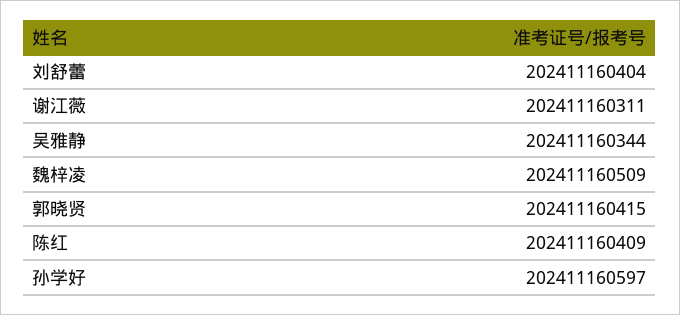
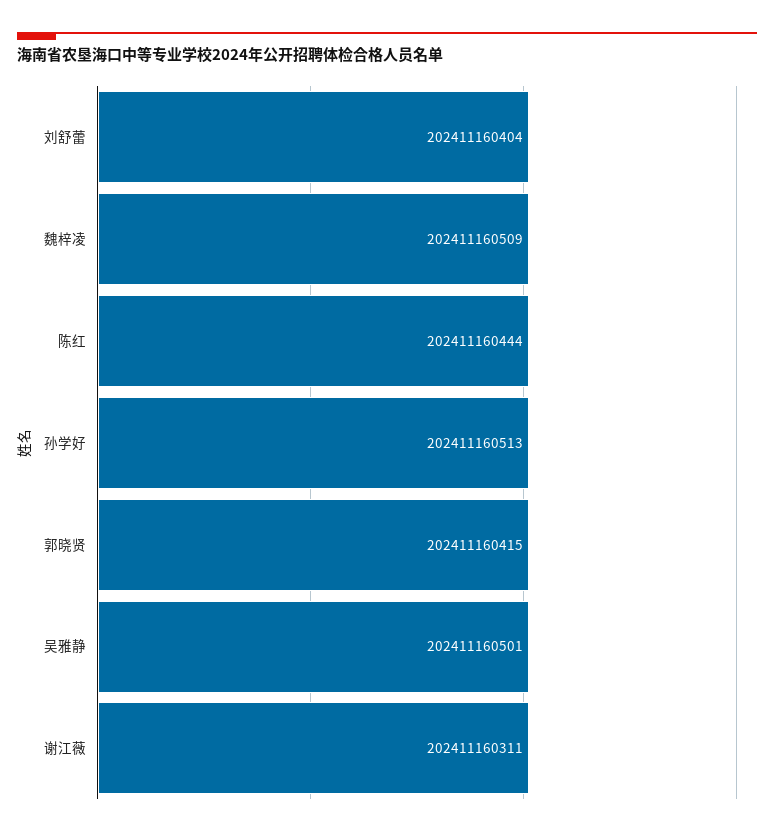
  {
    "刘舒蕾": 202411160404,
    "谢江薇": 202411160311,
-   "吴雅静": 202411160344,
+   "吴雅静": 202411160501,
    "魏梓凌": 202411160509,
    "郭晓贤": 202411160415,
-   "陈红": 202411160409,
+   "陈红": 202411160444,
-   "孙学好": 202411160597
+   "孙学好": 202411160513
  }

